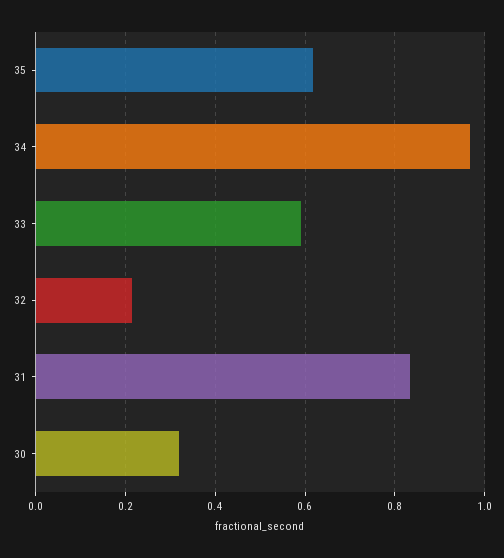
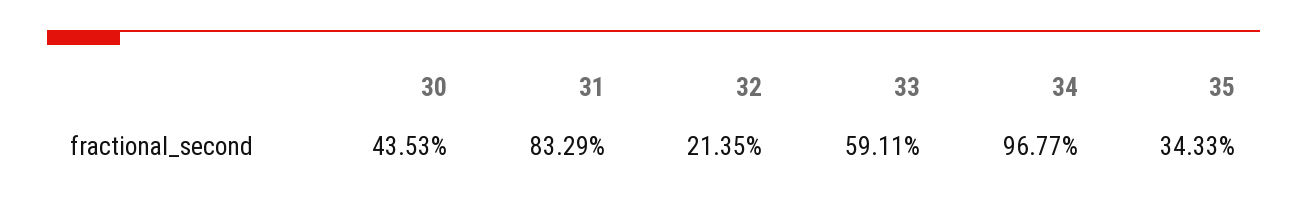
  {
-   "35": 0.62,
+   "35": 0.3433,
    "34": 0.9677,
    "33": 0.5911,
    "32": 0.2135,
    "31": 0.8329,
-   "30": 0.32
+   "30": 0.4353
  }

